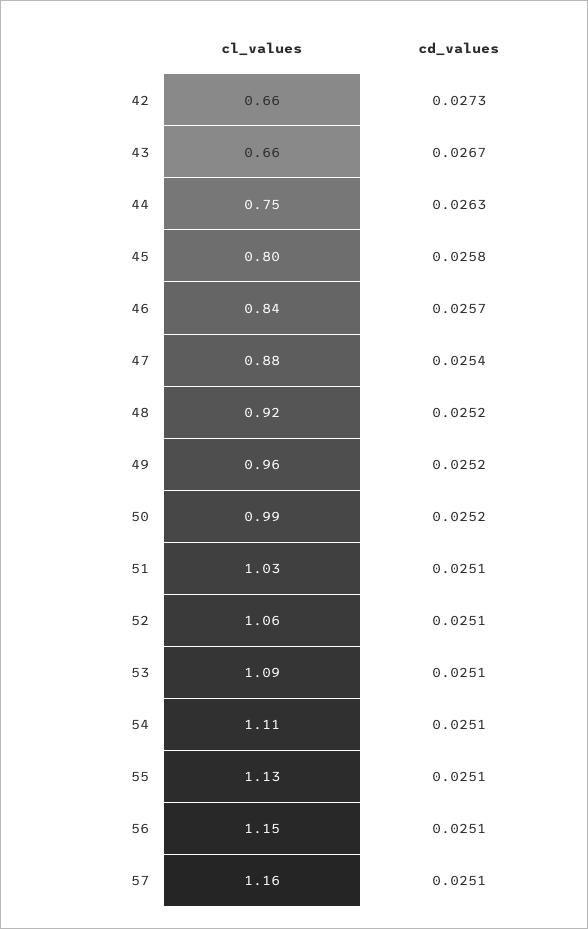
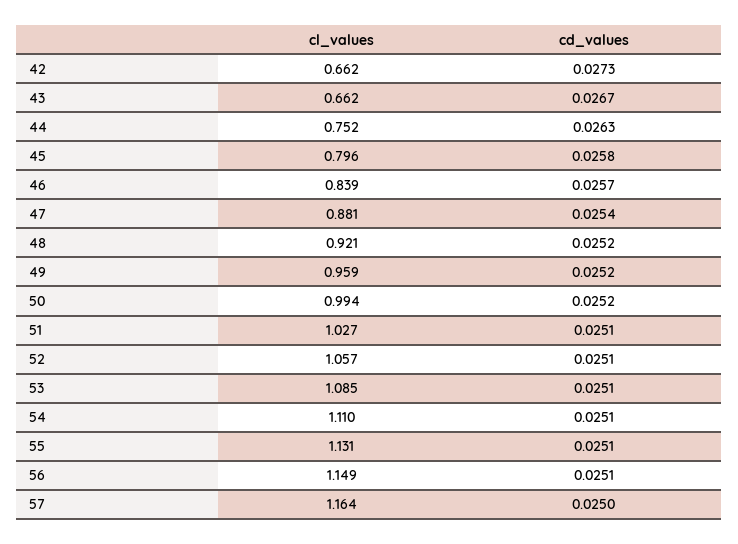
  {
    "cl_values": {
      "42": 0.662,
      "43": 0.662,
      "44": 0.752,
      "45": 0.796,
      "46": 0.839,
      "47": 0.881,
      "48": 0.921,
      "49": 0.959,
      "50": 0.994,
      "51": 1.027,
      "52": 1.057,
      "53": 1.085,
      "54": 1.11,
      "55": 1.131,
      "56": 1.149,
      "57": 1.164
    },
    "cd_values": {
      "42": 0.0273,
      "43": 0.0267,
      "44": 0.0263,
      "45": 0.0258,
      "46": 0.0257,
      "47": 0.0254,
      "48": 0.0252,
      "49": 0.0252,
      "50": 0.0252,
      "51": 0.0251,
      "52": 0.0251,
      "53": 0.0251,
      "54": 0.0251,
      "55": 0.0251,
      "56": 0.0251,
-     "57": 0.0251
+     "57": 0.025
    }
  }

